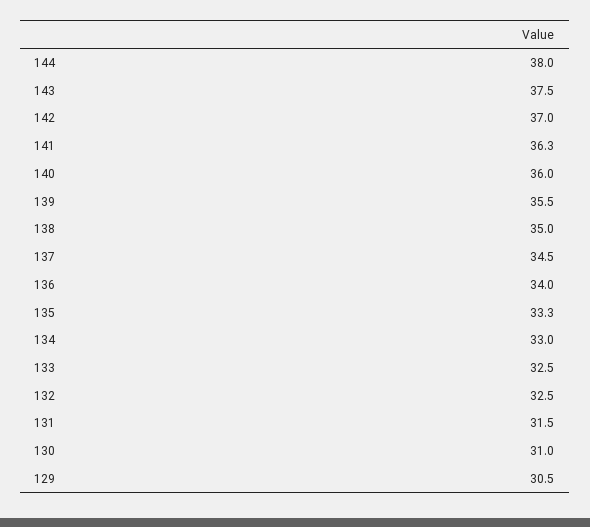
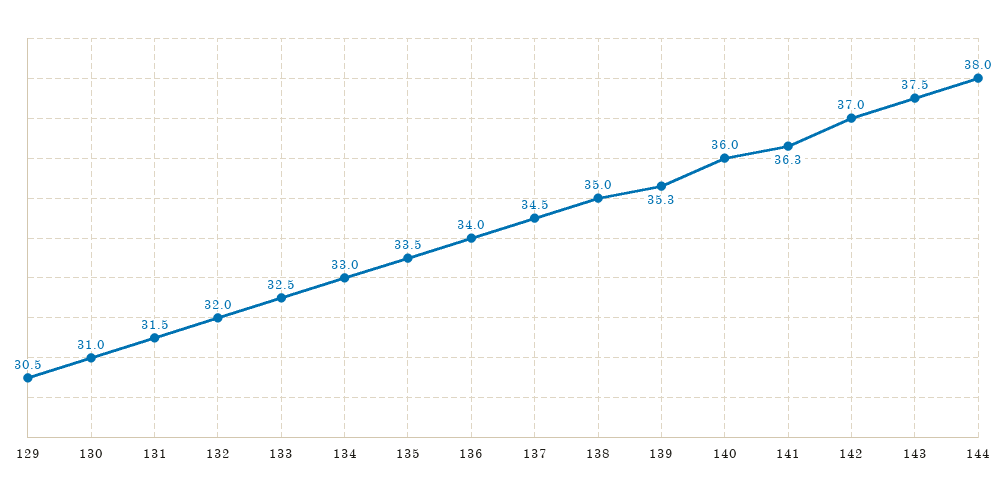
  {
    "144": 38,
    "143": 37.5,
    "142": 37,
    "141": 36.3,
    "140": 36,
-   "139": 35.5,
+   "139": 35.3,
    "138": 35,
    "137": 34.5,
    "136": 34,
-   "135": 33.3,
+   "135": 33.5,
    "134": 33,
    "133": 32.5,
-   "132": 32.5,
+   "132": 32,
    "131": 31.5,
    "130": 31,
    "129": 30.5
  }

